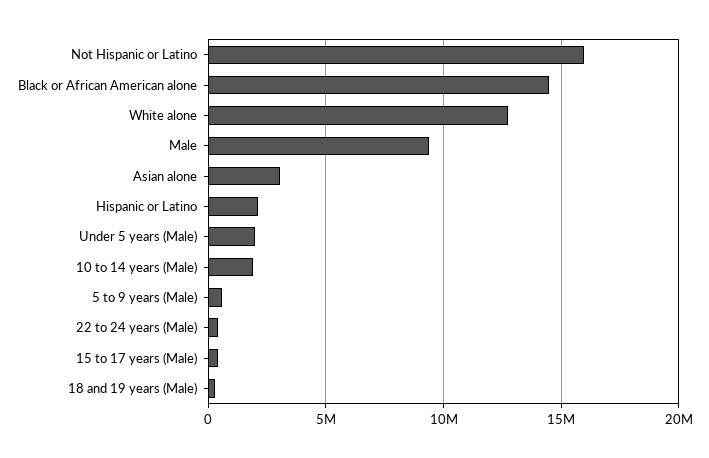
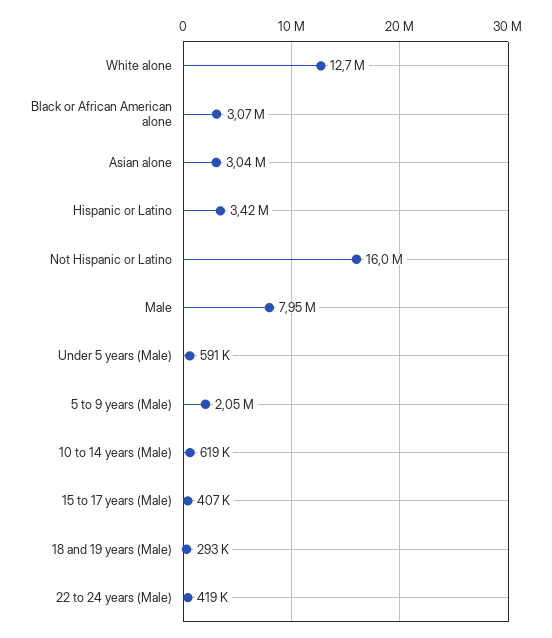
  {
    "Not Hispanic or Latino": 16000000,
-   "Black or African American alone": 14500000,
+   "Black or African American alone": 3070000,
    "White alone": 12700000,
-   "Male": 9500000,
+   "Male": 7950000,
    "Asian alone": 3040000,
-   "Hispanic or Latino": 2000000,
+   "Hispanic or Latino": 3420000,
-   "Under 5 years (Male)": 2000000,
+   "Under 5 years (Male)": 591000,
-   "10 to 14 years (Male)": 2000000,
+   "10 to 14 years (Male)": 619000,
-   "5 to 9 years (Male)": 500000,
+   "5 to 9 years (Male)": 2050000,
    "22 to 24 years (Male)": 419000,
    "15 to 17 years (Male)": 407000,
    "18 and 19 years (Male)": 293000
  }

